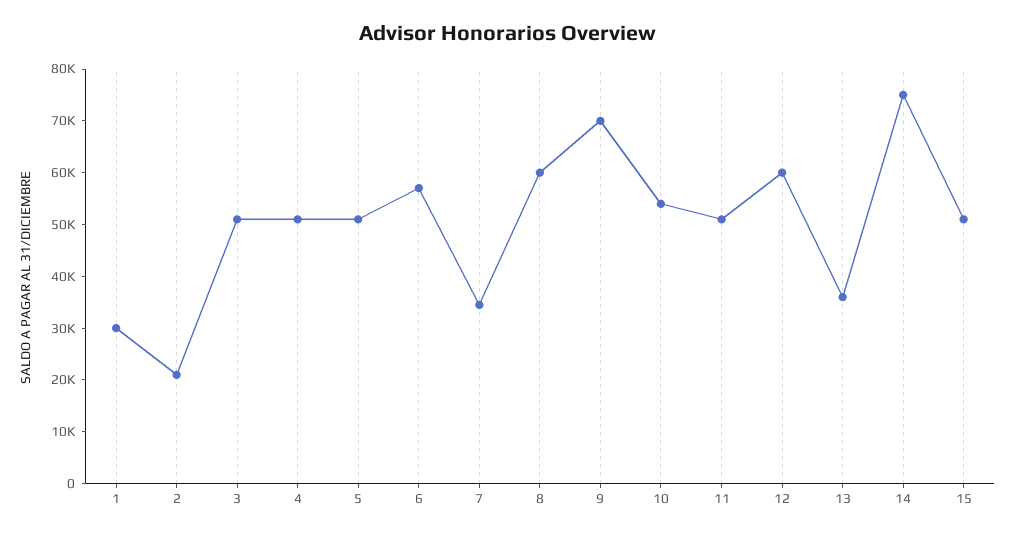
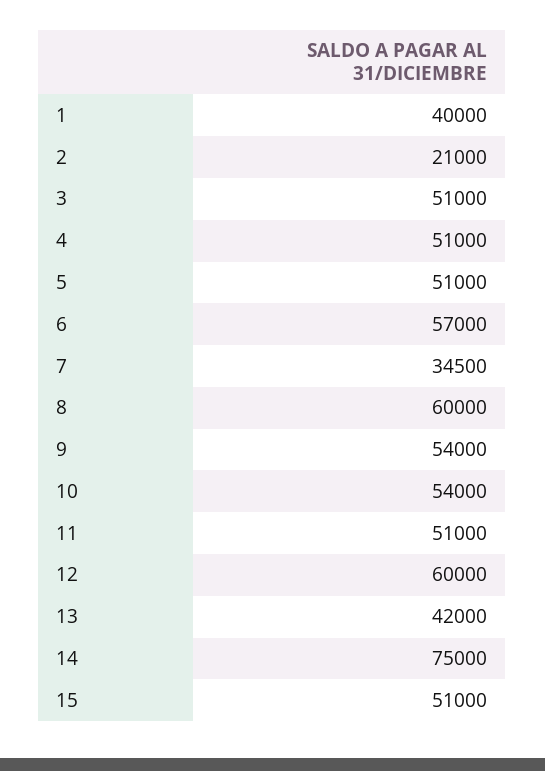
  {
-   "1": 30000,
+   "1": 40000,
    "2": 21000,
    "3": 51000,
    "4": 51000,
    "5": 51000,
    "6": 57000,
    "7": 34500,
    "8": 60000,
-   "9": 70000,
+   "9": 54000,
    "10": 54000,
    "11": 51000,
    "12": 60000,
-   "13": 36000,
+   "13": 42000,
    "14": 75000,
    "15": 51000
  }

